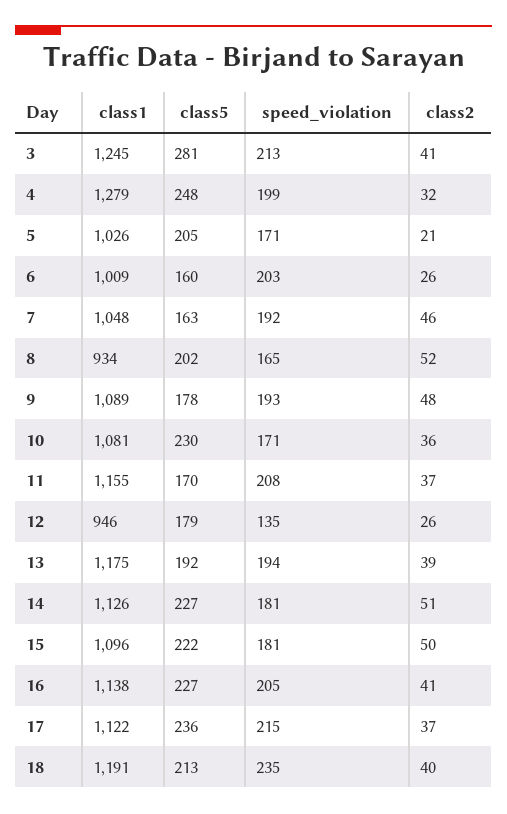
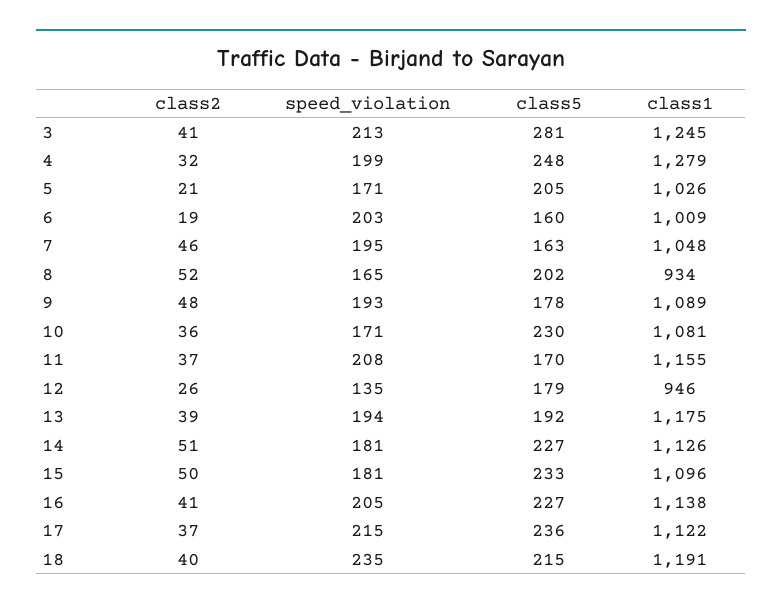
  {
    "class1": {
      "3": 1245,
      "4": 1279,
      "5": 1026,
      "6": 1009,
      "7": 1048,
      "8": 934,
      "9": 1089,
      "10": 1081,
      "11": 1155,
      "12": 946,
      "13": 1175,
      "14": 1126,
      "15": 1096,
      "16": 1138,
      "17": 1122,
      "18": 1191
    },
    "class5": {
      "3": 281,
      "4": 248,
      "5": 205,
      "6": 160,
      "7": 163,
      "8": 202,
      "9": 178,
      "10": 230,
      "11": 170,
      "12": 179,
      "13": 192,
      "14": 227,
-     "15": 222,
+     "15": 233,
      "16": 227,
      "17": 236,
-     "18": 213
+     "18": 215
    },
    "speed_violation": {
      "3": 213,
      "4": 199,
      "5": 171,
      "6": 203,
-     "7": 192,
+     "7": 195,
      "8": 165,
      "9": 193,
      "10": 171,
      "11": 208,
      "12": 135,
      "13": 194,
      "14": 181,
      "15": 181,
      "16": 205,
      "17": 215,
      "18": 235
    },
    "class2": {
      "3": 41,
      "4": 32,
      "5": 21,
-     "6": 26,
+     "6": 19,
      "7": 46,
      "8": 52,
      "9": 48,
      "10": 36,
      "11": 37,
      "12": 26,
      "13": 39,
      "14": 51,
      "15": 50,
      "16": 41,
      "17": 37,
      "18": 40
    }
  }

